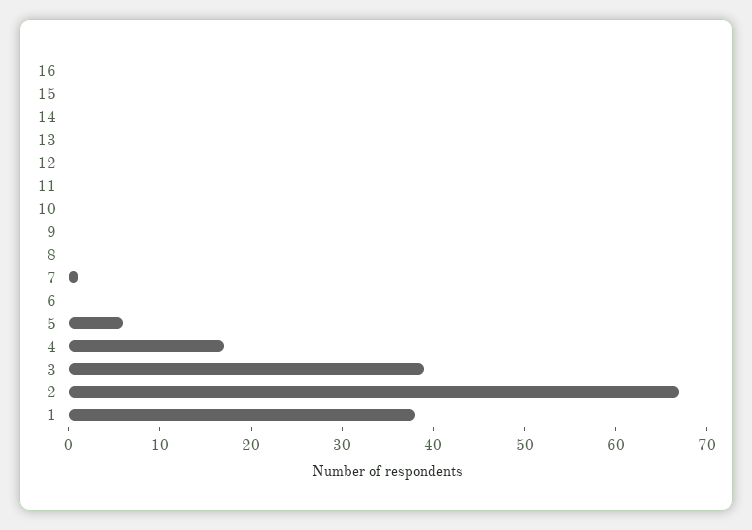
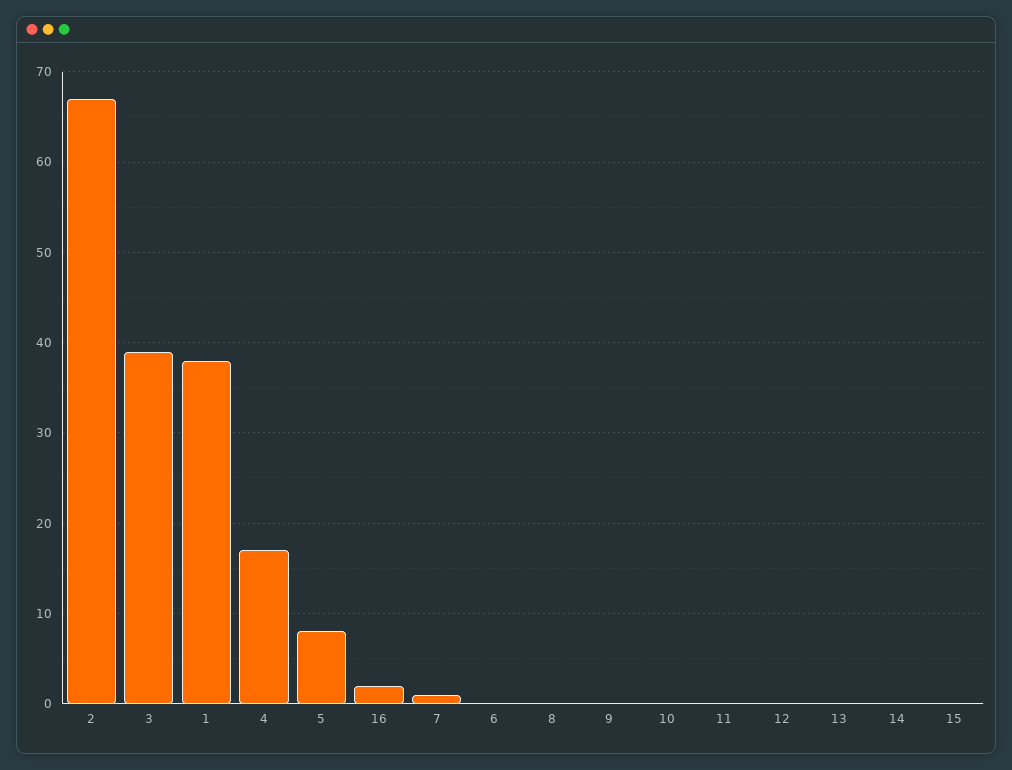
  {
-   "16": 0,
+   "16": 2,
    "15": 0,
    "14": 0,
    "13": 0,
    "12": 0,
    "11": 0,
    "10": 0,
    "9": 0,
    "8": 0,
    "7": 1,
    "6": 0,
-   "5": 6,
+   "5": 8,
    "4": 17,
    "3": 39,
    "2": 67,
    "1": 38
  }

